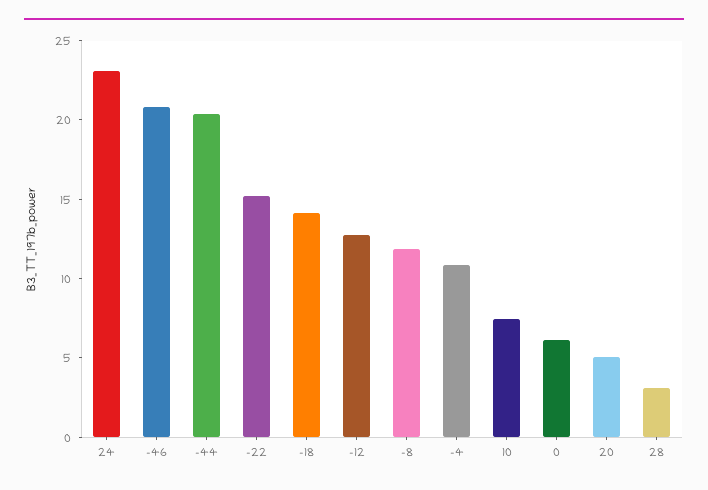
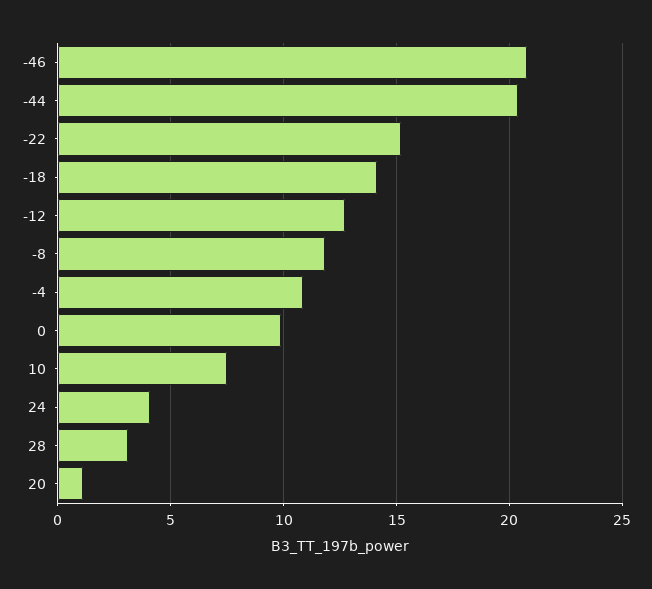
  {
-   "24": 23,
+   "24": 4,
    "-46": 21,
    "-44": 20.5,
    "-22": 15,
    "-18": 14,
    "-12": 12.5,
    "-8": 12,
    "-4": 11,
    "10": 7.5,
-   "0": 6,
+   "0": 10,
-   "20": 5,
+   "20": 1,
    "28": 3
  }

